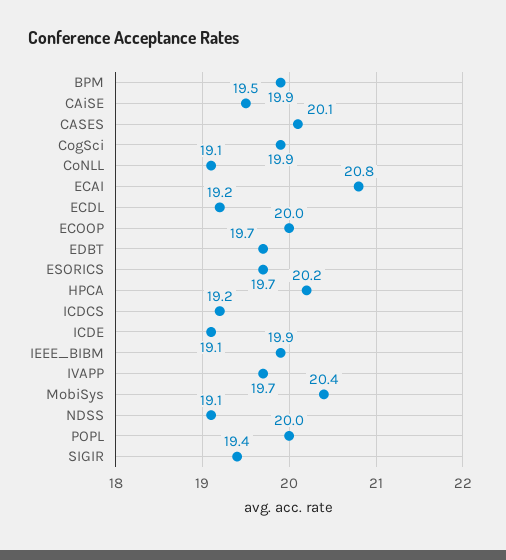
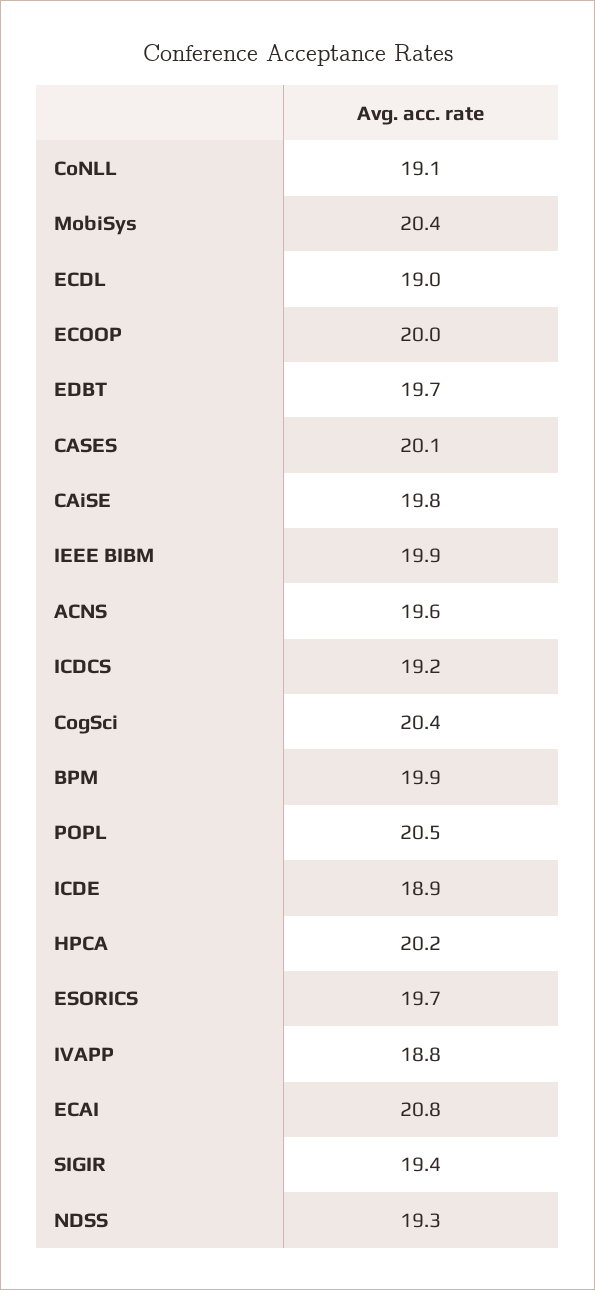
  {
    "BPM": 19.9,
-   "CAiSE": 19.5,
+   "CAiSE": 19.8,
    "CASES": 20.1,
-   "CogSci": 19.9,
+   "CogSci": 20.4,
    "CoNLL": 19.1,
    "ECAI": 20.8,
-   "ECDL": 19.2,
+   "ECDL": 19,
    "ECOOP": 20,
    "EDBT": 19.7,
    "ESORICS": 19.7,
    "HPCA": 20.2,
    "ICDCS": 19.2,
-   "ICDE": 19.1,
+   "ICDE": 18.9,
    "IEEE_BIBM": 19.9,
-   "IVAPP": 19.7,
+   "IVAPP": 18.8,
    "MobiSys": 20.4,
-   "NDSS": 19.1,
+   "NDSS": 19.3,
-   "POPL": 20,
+   "POPL": 20.5,
-   "SIGIR": 19.4
+   "SIGIR": 19.4,
+   "ACNS": 19.6
  }

